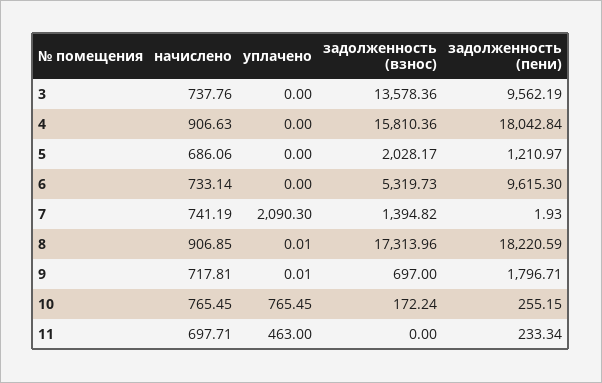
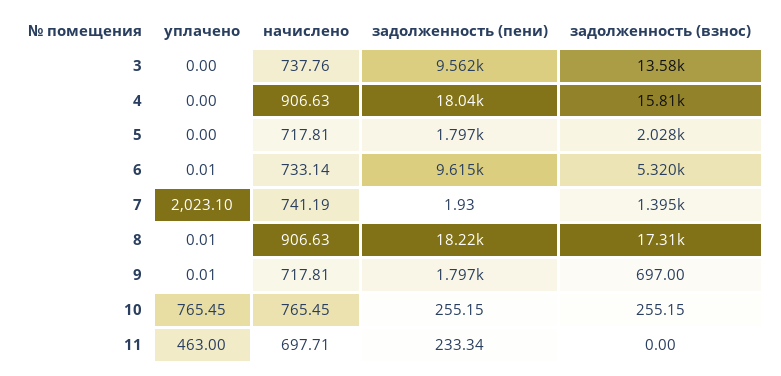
  {
    "начислено": {
      "3": 737.76,
      "4": 906.63,
-     "5": 686.06,
+     "5": 717.81,
      "6": 733.14,
      "7": 741.19,
-     "8": 906.85,
+     "8": 906.63,
      "9": 717.81,
      "10": 765.45,
      "11": 697.71
    },
    "уплачено": {
      "3": 0,
      "4": 0,
      "5": 0,
-     "6": 0,
+     "6": 0.01,
-     "7": 2090.3,
+     "7": 2023.1,
      "8": 0.01,
      "9": 0.01,
      "10": 765.45,
      "11": 463
    },
    "задолженность (взнос)": {
      "3": 13578.36,
      "4": 15810.36,
      "5": 2028.17,
      "6": 5319.73,
      "7": 1394.82,
      "8": 17313.96,
      "9": 697,
-     "10": 172.24,
+     "10": 255.15,
      "11": 0
    },
    "задолженность (пени)": {
      "3": 9562.19,
      "4": 18042.84,
-     "5": 1210.97,
+     "5": 1797,
      "6": 9615.3,
      "7": 1.93,
      "8": 18220.59,
      "9": 1796.71,
      "10": 255.15,
      "11": 233.34
    }
  }

